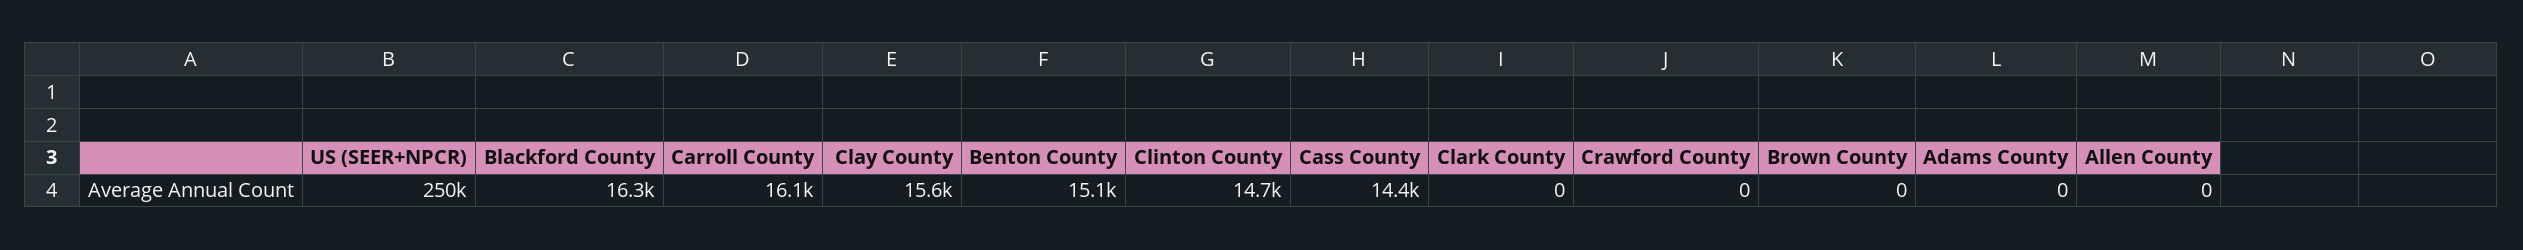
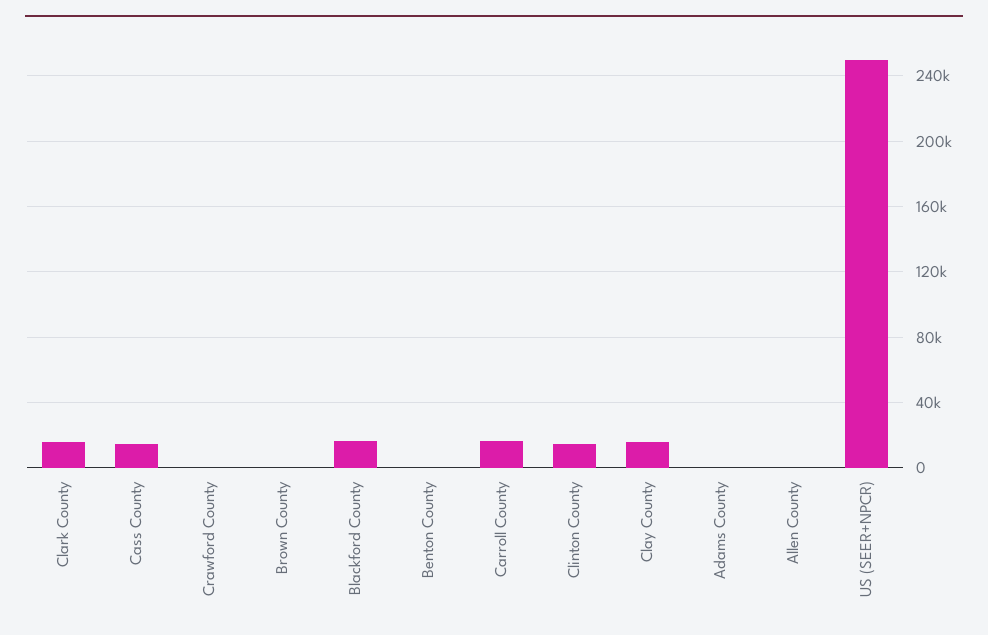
  {
    "US (SEER+NPCR)": 250000,
    "Blackford County": 16300,
    "Carroll County": 16100,
    "Clay County": 15600,
-   "Benton County": 15100,
+   "Benton County": 0,
    "Clinton County": 14700,
    "Cass County": 14400,
-   "Clark County": 0,
+   "Clark County": 15000,
    "Crawford County": 0,
    "Brown County": 0,
    "Adams County": 0,
    "Allen County": 0
  }

